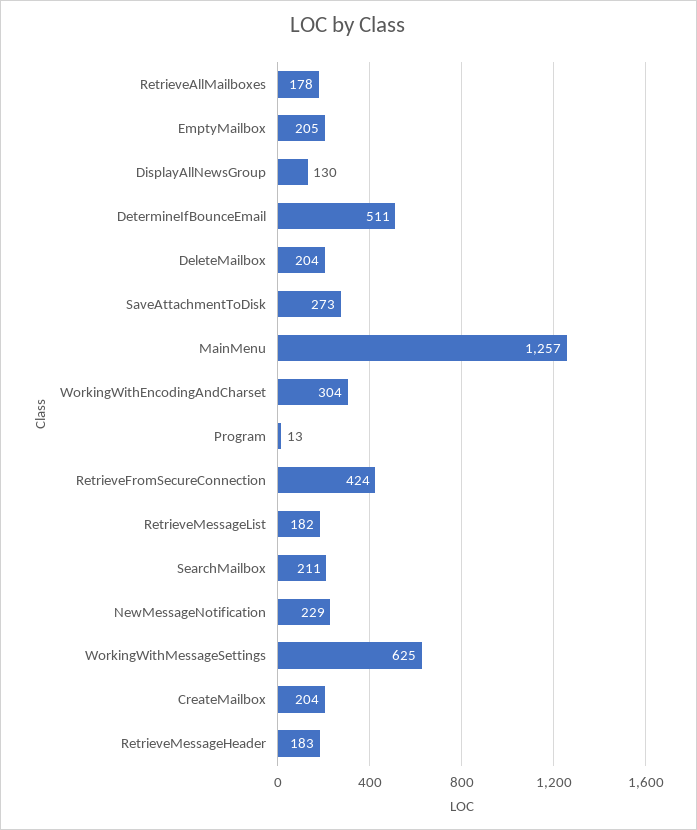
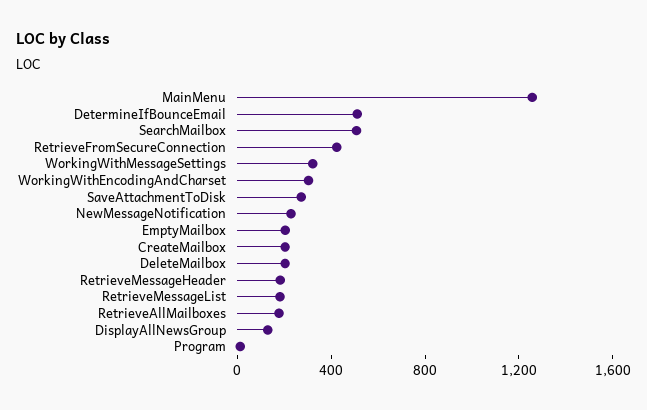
  {
    "RetrieveAllMailboxes": 178,
    "EmptyMailbox": 205,
    "DisplayAllNewsGroup": 130,
    "DetermineIfBounceEmail": 511,
    "DeleteMailbox": 204,
    "SaveAttachmentToDisk": 273,
    "MainMenu": 1257,
    "WorkingWithEncodingAndCharset": 304,
    "Program": 13,
    "RetrieveFromSecureConnection": 424,
    "RetrieveMessageList": 182,
-   "SearchMailbox": 211,
+   "SearchMailbox": 500,
    "NewMessageNotification": 229,
-   "WorkingWithMessageSettings": 625,
+   "WorkingWithMessageSettings": 300,
    "CreateMailbox": 204,
    "RetrieveMessageHeader": 183
  }

